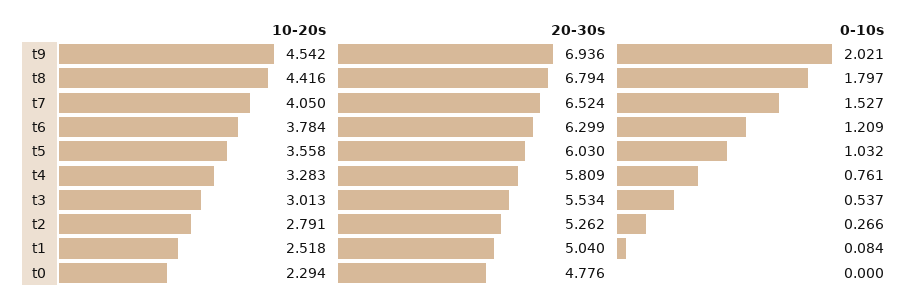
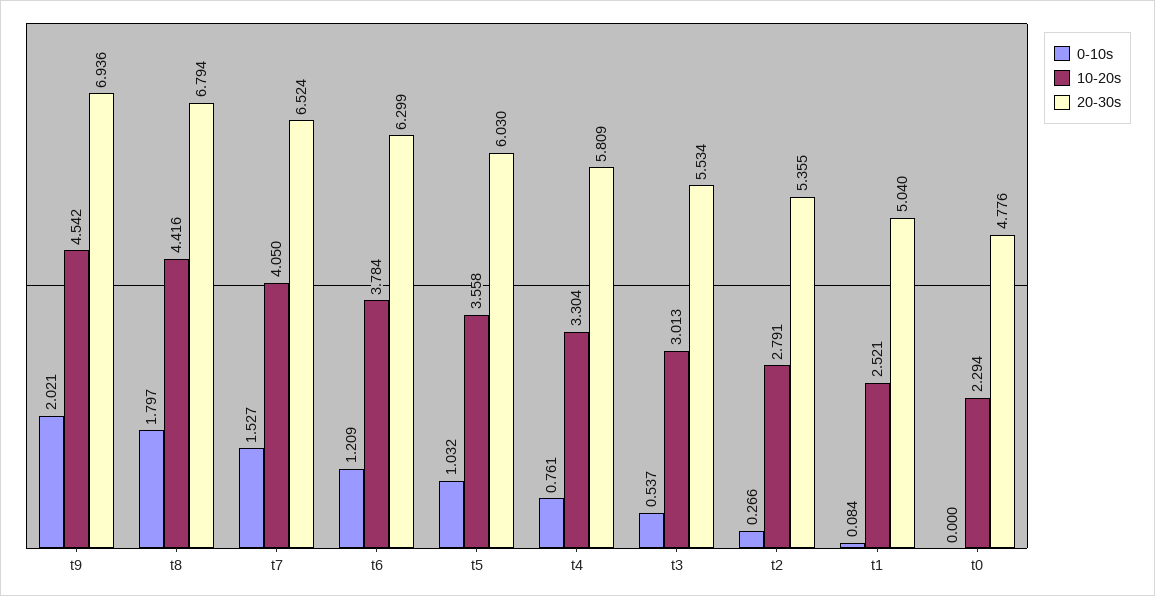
  {
    "10-20s": {
      "t9": 4.542,
      "t8": 4.416,
      "t7": 4.05,
      "t6": 3.784,
      "t5": 3.558,
-     "t4": 3.283,
+     "t4": 3.304,
      "t3": 3.013,
      "t2": 2.791,
-     "t1": 2.518,
+     "t1": 2.521,
      "t0": 2.294
    },
    "20-30s": {
      "t9": 6.936,
      "t8": 6.794,
      "t7": 6.524,
      "t6": 6.299,
      "t5": 6.03,
      "t4": 5.809,
      "t3": 5.534,
-     "t2": 5.262,
+     "t2": 5.355,
      "t1": 5.04,
      "t0": 4.776
    },
    "0-10s": {
      "t9": 2.021,
      "t8": 1.797,
      "t7": 1.527,
      "t6": 1.209,
      "t5": 1.032,
      "t4": 0.761,
      "t3": 0.537,
      "t2": 0.266,
      "t1": 0.084,
      "t0": 0
    }
  }

